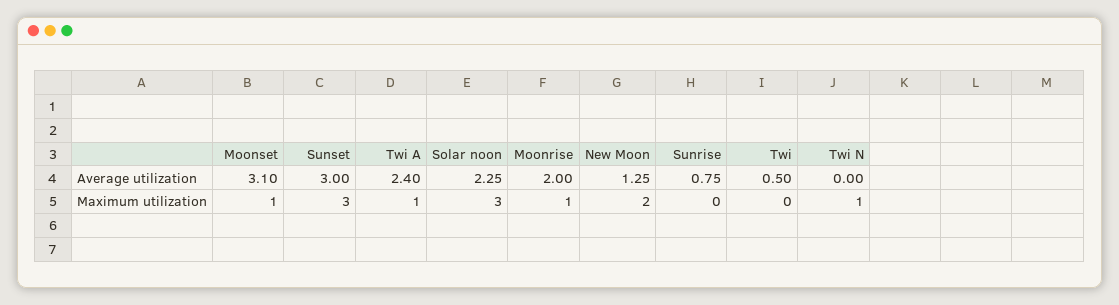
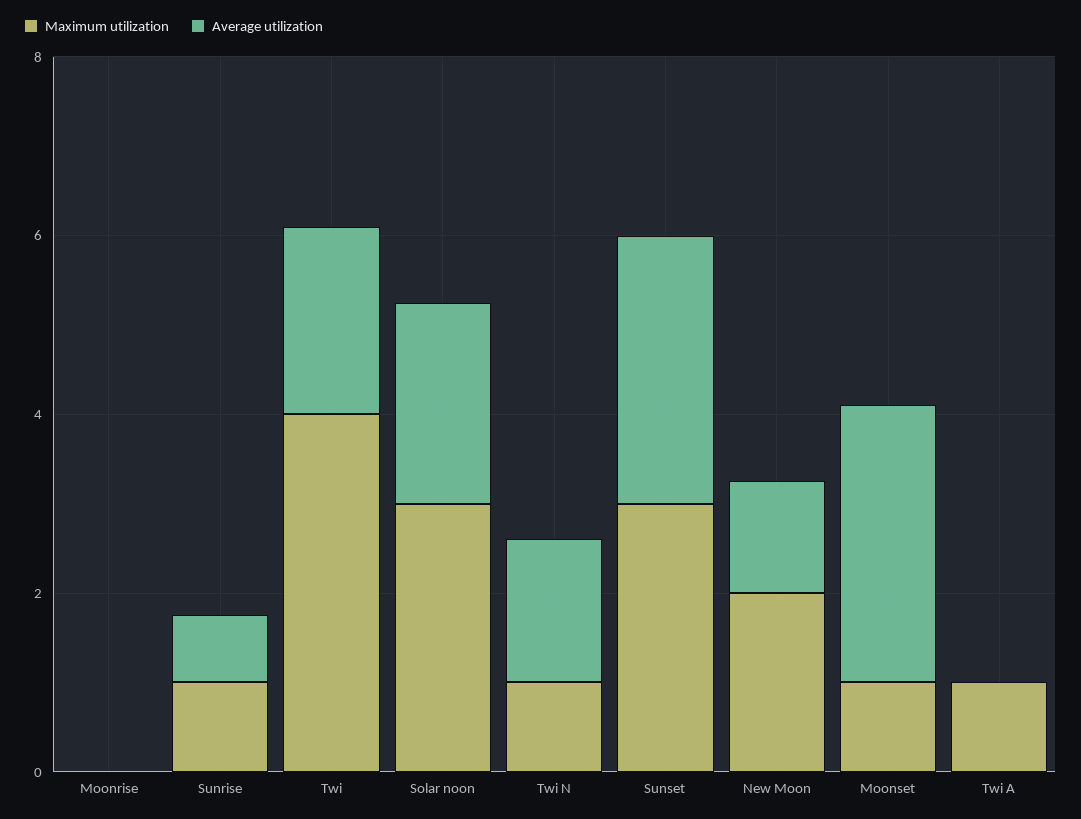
  {
    "Average utilization": {
      "Moonset": 3.1,
      "Sunset": 3,
-     "Twi A": 2.4,
+     "Twi A": 0,
      "Solar noon": 2.25,
-     "Moonrise": 2,
+     "Moonrise": 0,
      "New Moon": 1.25,
      "Sunrise": 0.75,
-     "Twi": 0.5,
+     "Twi": 2,
-     "Twi N": 0
+     "Twi N": 1.5
    },
    "Maximum utilization": {
      "Moonset": 1,
      "Sunset": 3,
      "Twi A": 1,
      "Solar noon": 3,
-     "Moonrise": 1,
+     "Moonrise": 0,
      "New Moon": 2,
-     "Sunrise": 0,
+     "Sunrise": 1,
-     "Twi": 0,
+     "Twi": 4,
      "Twi N": 1
    }
  }

